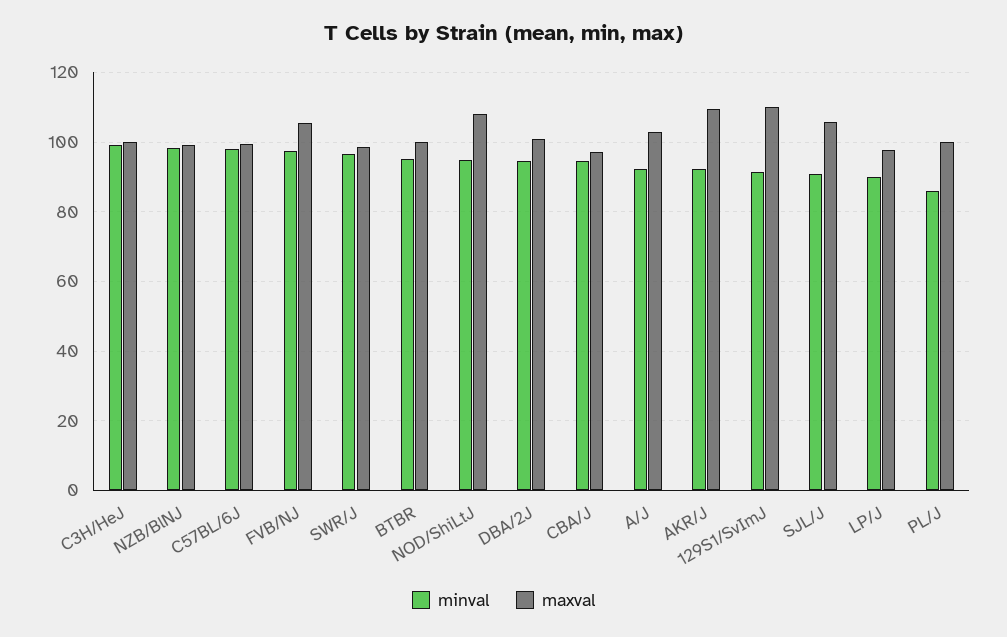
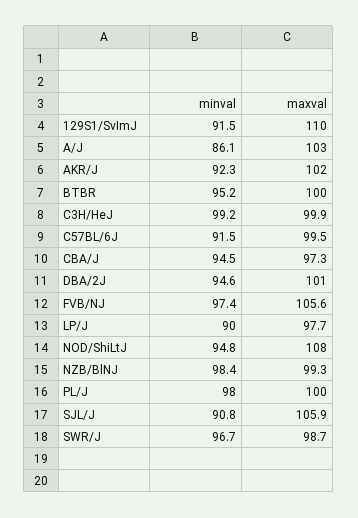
  {
    "minval": {
      "C3H/HeJ": 99.2,
      "NZB/BlNJ": 98.4,
-     "C57BL/6J": 98,
+     "C57BL/6J": 91.5,
      "FVB/NJ": 97.4,
      "SWR/J": 96.7,
      "BTBR": 95.2,
      "NOD/ShiLtJ": 94.8,
      "DBA/2J": 94.6,
      "CBA/J": 94.5,
-     "A/J": 92,
+     "A/J": 86.1,
      "AKR/J": 92.3,
      "129S1/SvImJ": 91.5,
      "SJL/J": 90.8,
      "LP/J": 90,
-     "PL/J": 86
+     "PL/J": 98
    },
    "maxval": {
      "C3H/HeJ": 99.9,
      "NZB/BlNJ": 99.3,
      "C57BL/6J": 99.5,
      "FVB/NJ": 105.6,
      "SWR/J": 98.7,
      "BTBR": 100,
      "NOD/ShiLtJ": 108,
      "DBA/2J": 101,
      "CBA/J": 97.3,
      "A/J": 103,
-     "AKR/J": 110,
+     "AKR/J": 102,
      "129S1/SvImJ": 110,
      "SJL/J": 105.9,
      "LP/J": 97.7,
      "PL/J": 100
    }
  }

